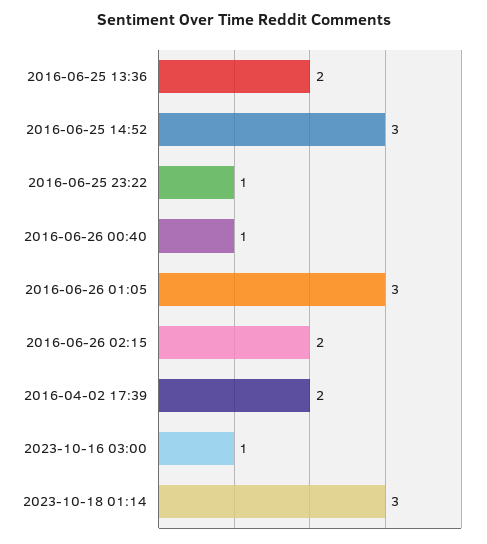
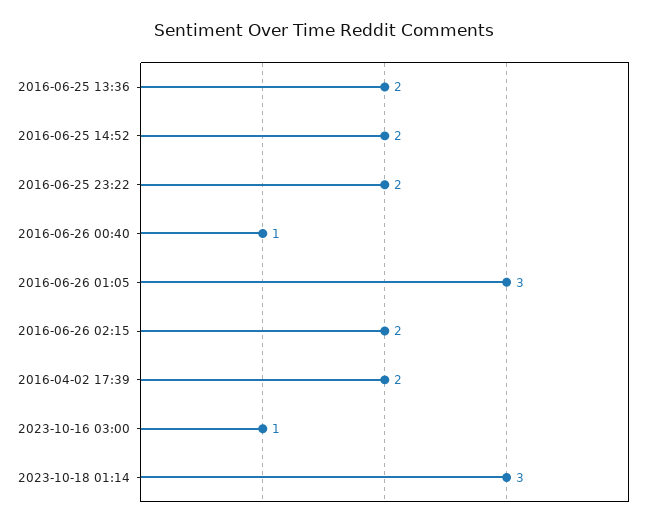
  {
    "2016-06-25 13:36": 2,
-   "2016-06-25 14:52": 3,
+   "2016-06-25 14:52": 2,
-   "2016-06-25 23:22": 1,
+   "2016-06-25 23:22": 2,
    "2016-06-26 00:40": 1,
    "2016-06-26 01:05": 3,
    "2016-06-26 02:15": 2,
    "2016-04-02 17:39": 2,
    "2023-10-16 03:00": 1,
    "2023-10-18 01:14": 3
  }

